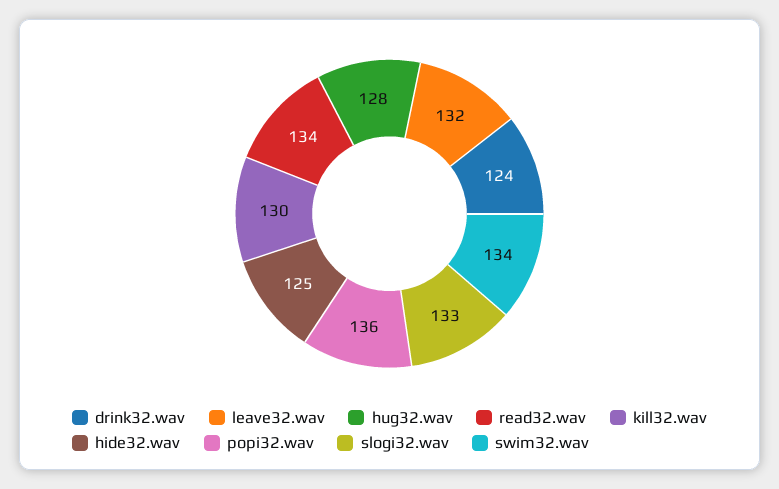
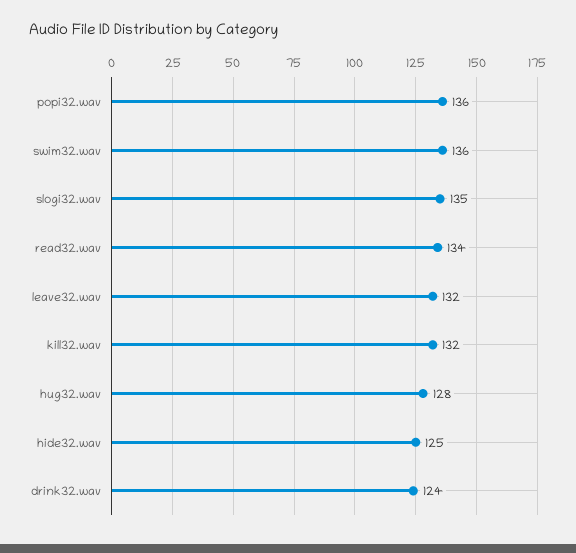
  {
    "drink32.wav": 124,
    "leave32.wav": 132,
    "hug32.wav": 128,
    "read32.wav": 134,
-   "kill32.wav": 130,
+   "kill32.wav": 132,
    "hide32.wav": 125,
    "popi32.wav": 136,
-   "slogi32.wav": 133,
+   "slogi32.wav": 135,
-   "swim32.wav": 134
+   "swim32.wav": 136
  }

